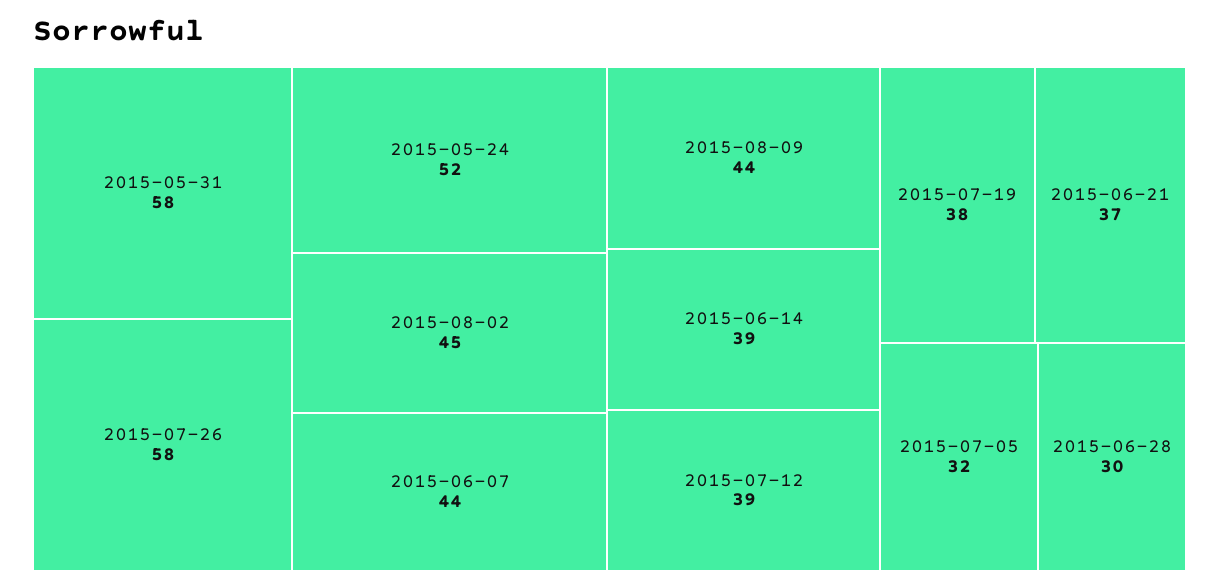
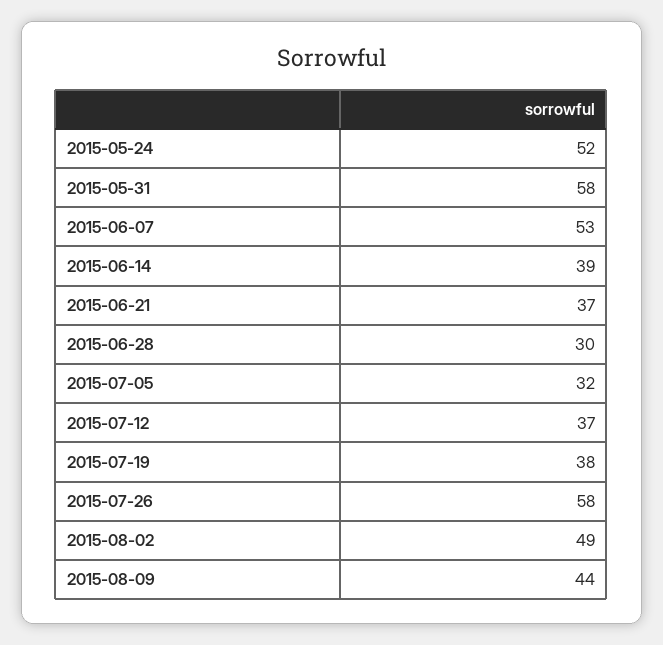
  {
    "2015-05-31": 58,
    "2015-07-26": 58,
    "2015-05-24": 52,
-   "2015-08-02": 45,
+   "2015-08-02": 49,
-   "2015-06-07": 44,
+   "2015-06-07": 53,
    "2015-08-09": 44,
    "2015-06-14": 39,
-   "2015-07-12": 39,
+   "2015-07-12": 37,
    "2015-07-19": 38,
    "2015-06-21": 37,
    "2015-07-05": 32,
    "2015-06-28": 30
  }

